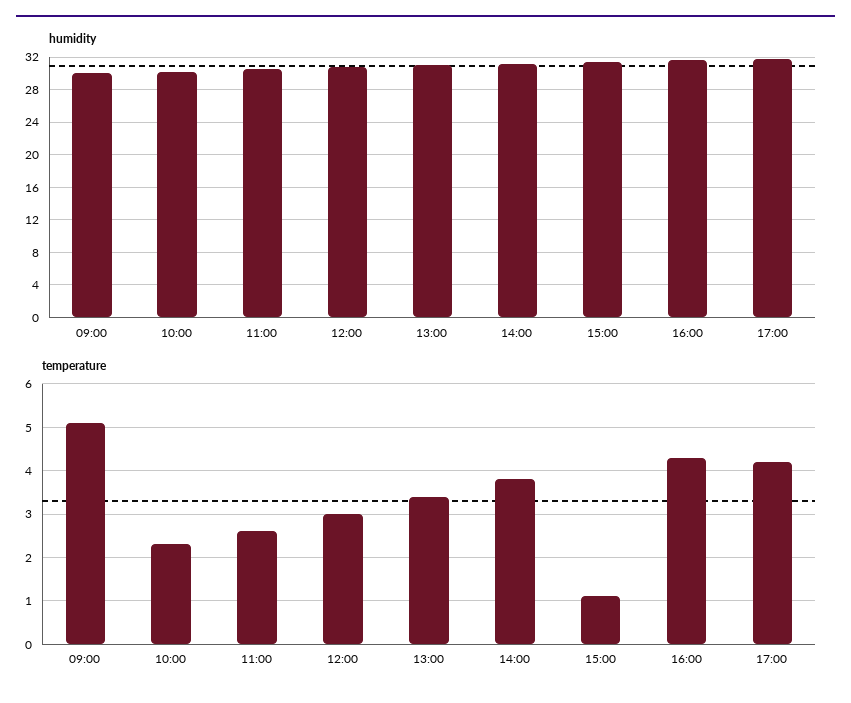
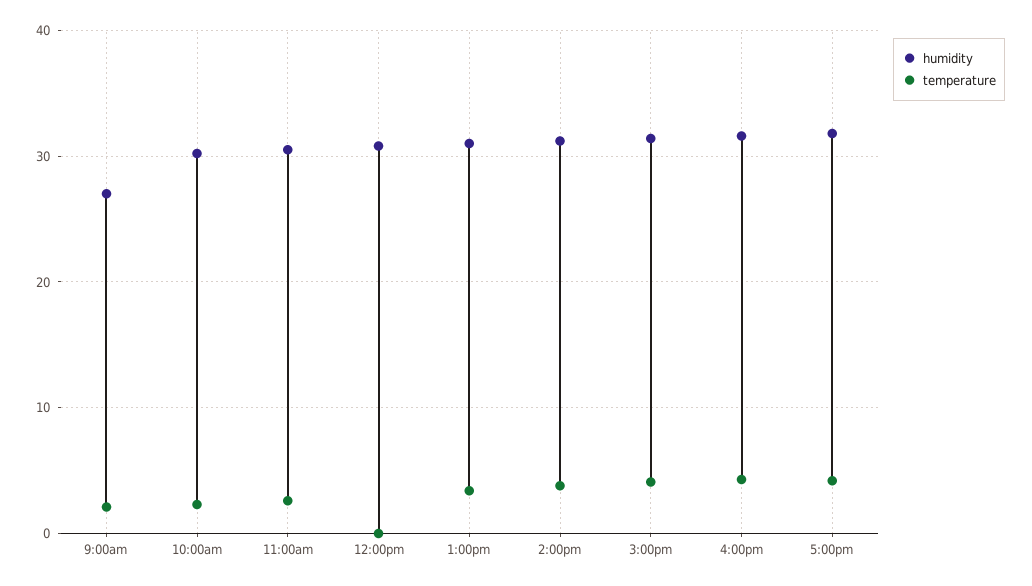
  {
    "humidity": {
-     "09:00": 30,
+     "09:00": 27,
      "10:00": 30,
      "11:00": 31,
      "12:00": 31,
      "13:00": 31,
      "14:00": 31,
      "15:00": 31,
      "16:00": 32,
      "17:00": 32
    },
    "temperature": {
-     "09:00": 5,
+     "09:00": 2,
      "10:00": 2.5,
      "11:00": 2.5,
-     "12:00": 3,
+     "12:00": 0,
      "13:00": 3.5,
      "14:00": 4,
-     "15:00": 1,
+     "15:00": 4,
      "16:00": 4.5,
      "17:00": 4
    }
  }

